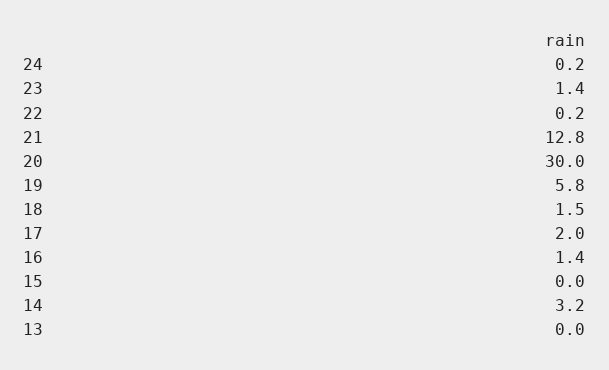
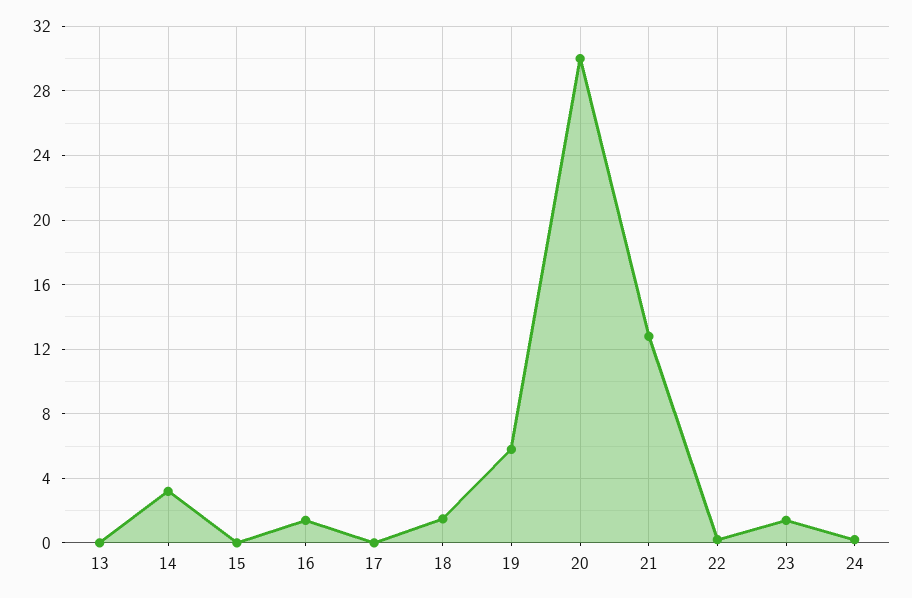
  {
    "24": 0.2,
    "23": 1.4,
    "22": 0.2,
    "21": 12.8,
    "20": 30,
    "19": 5.8,
    "18": 1.5,
-   "17": 2,
+   "17": 0,
    "16": 1.4,
    "15": 0,
    "14": 3.2,
    "13": 0
  }

